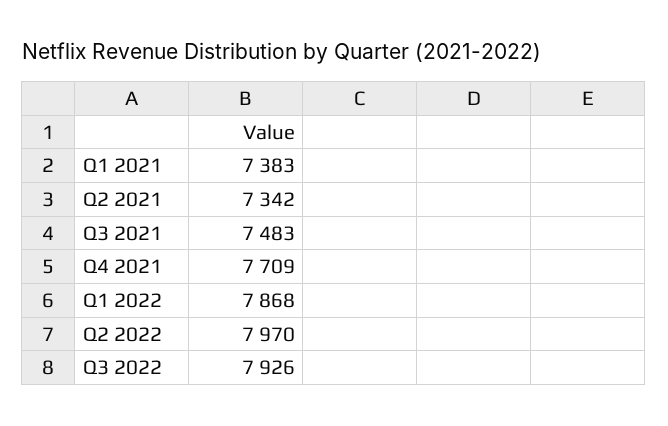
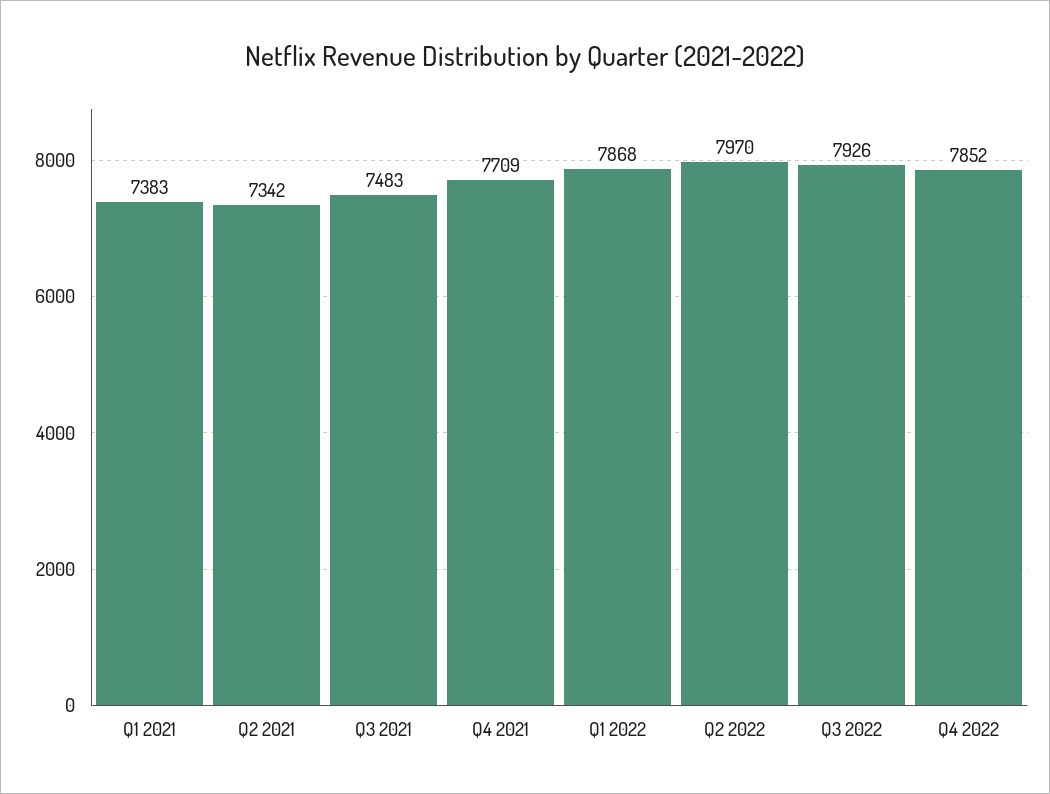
  {
    "Q1 2021": 7383,
    "Q2 2021": 7342,
    "Q3 2021": 7483,
    "Q4 2021": 7709,
    "Q1 2022": 7868,
    "Q2 2022": 7970,
-   "Q3 2022": 7926
+   "Q3 2022": 7926,
+   "Q4 2022": 7852
  }

